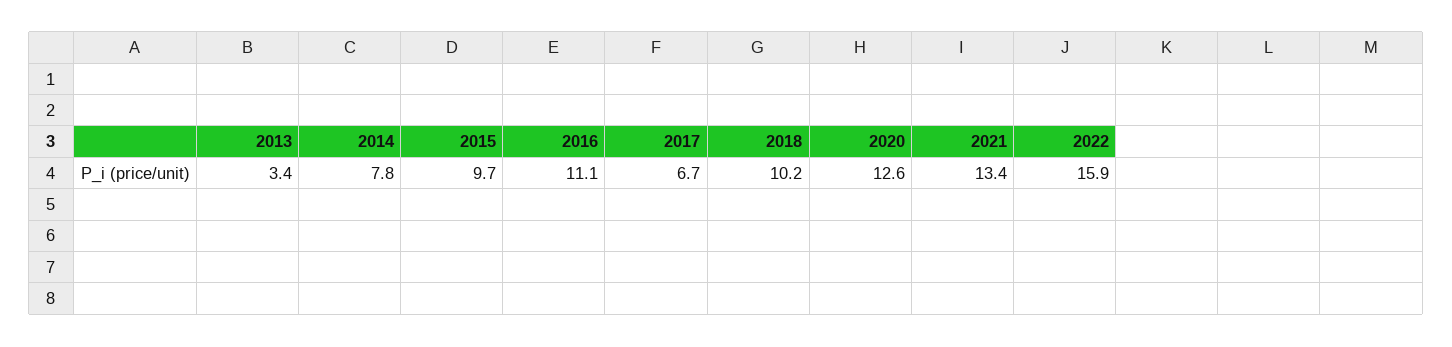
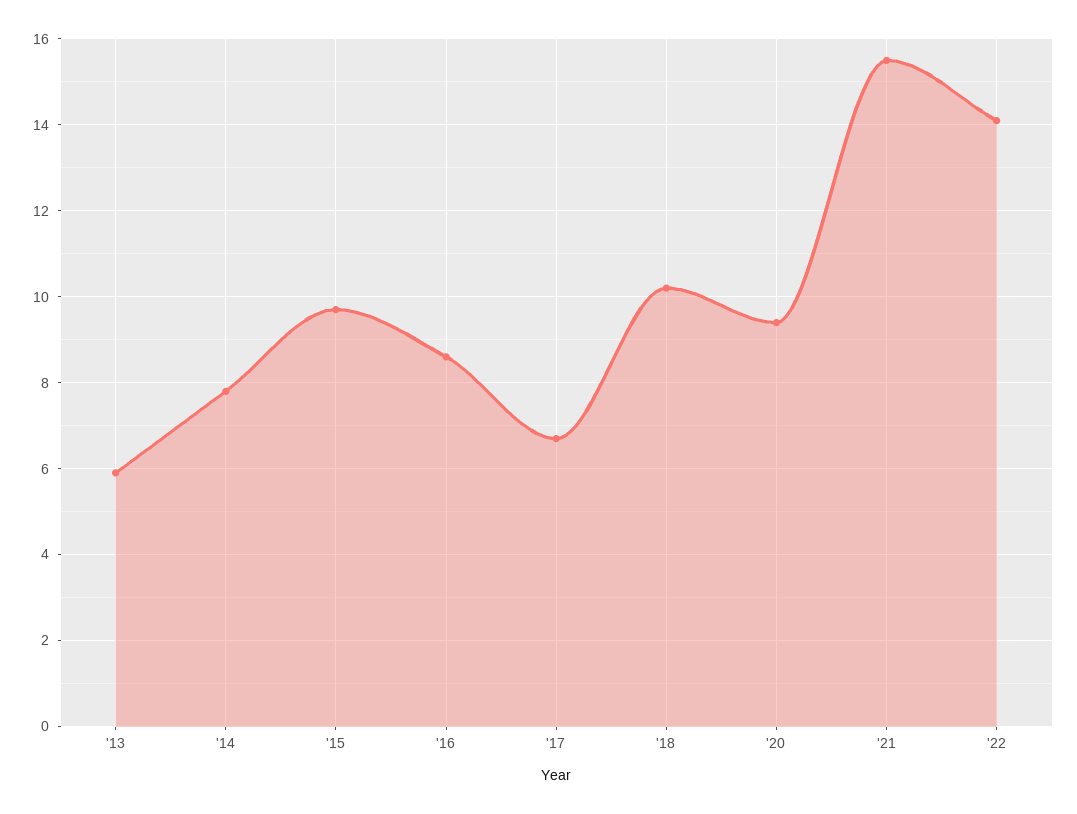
  {
-   "2013": 3.4,
+   "2013": 6,
    "2014": 7.8,
    "2015": 9.7,
-   "2016": 11.1,
+   "2016": 8.5,
    "2017": 6.7,
    "2018": 10.2,
-   "2020": 12.6,
+   "2020": 9.5,
-   "2021": 13.4,
+   "2021": 15.5,
-   "2022": 15.9
+   "2022": 14
  }

